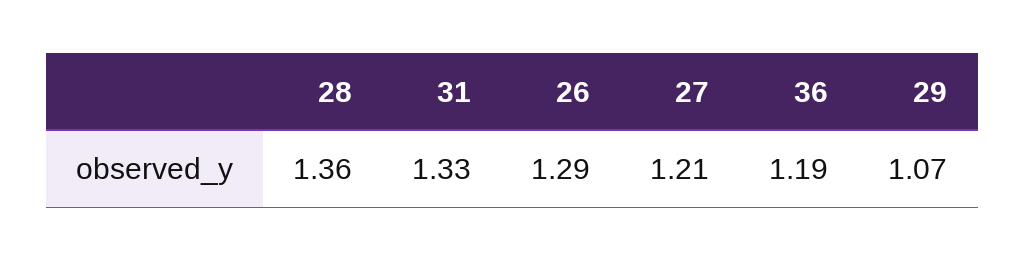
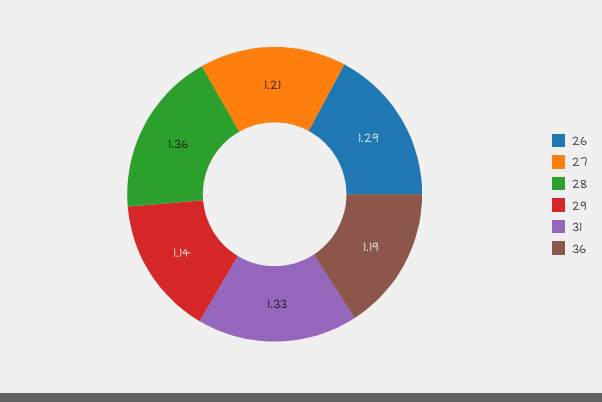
  {
    "28": 1.36,
    "31": 1.33,
    "26": 1.29,
    "27": 1.21,
    "36": 1.19,
-   "29": 1.07
+   "29": 1.14
  }

